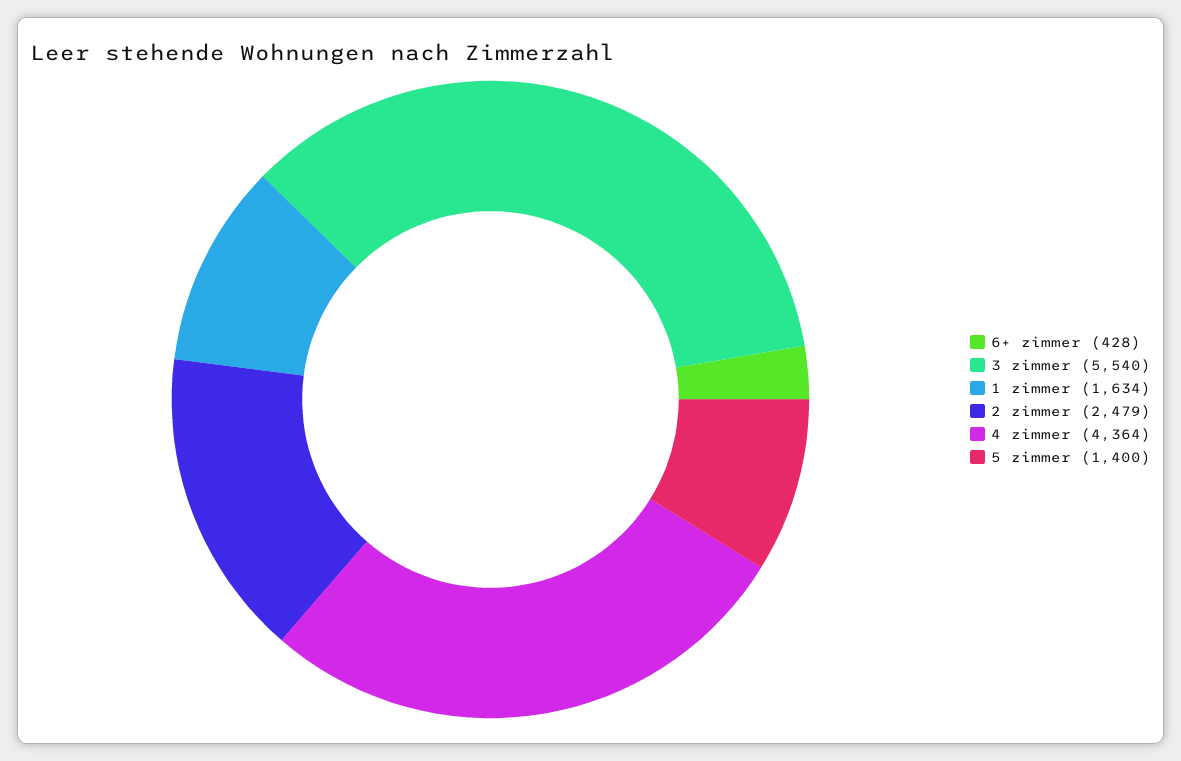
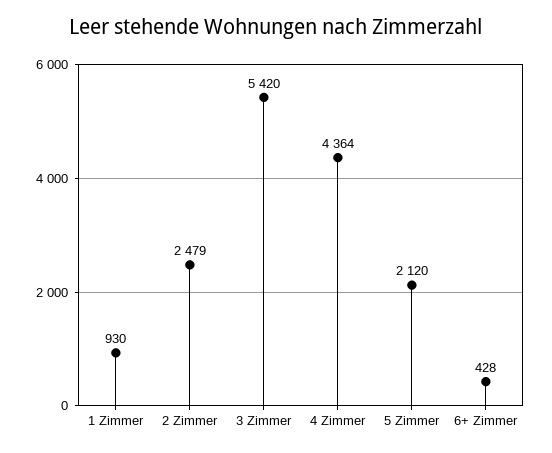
  {
    "6+ zimmer": 428,
-   "3 zimmer": 5540,
+   "3 zimmer": 5420,
-   "1 zimmer": 1634,
+   "1 zimmer": 930,
    "2 zimmer": 2479,
    "4 zimmer": 4364,
-   "5 zimmer": 1400
+   "5 zimmer": 2120
  }

